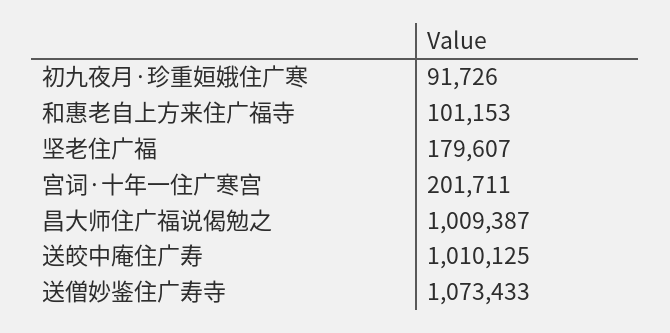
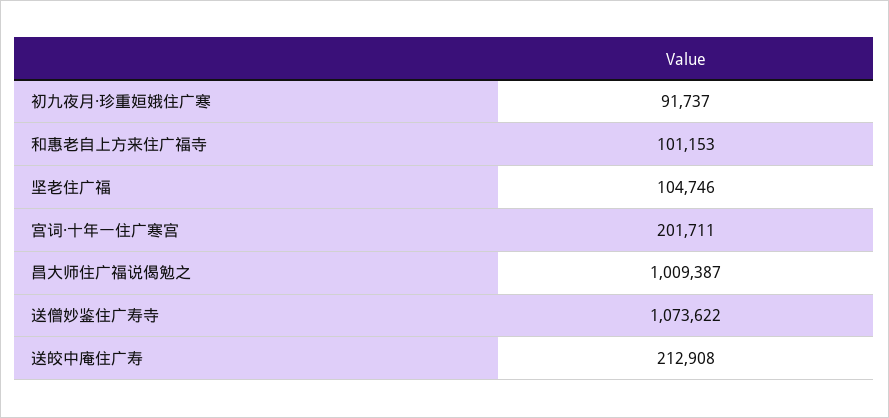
  {
-   "初九夜月·珍重姮娥住广寒": 91726,
+   "初九夜月·珍重姮娥住广寒": 91737,
    "和惠老自上方来住广福寺": 101153,
-   "坚老住广福": 179607,
+   "坚老住广福": 104746,
    "宫词·十年一住广寒宫": 201711,
    "昌大师住广福说偈勉之": 1009387,
-   "送皎中庵住广寿": 1010125,
+   "送皎中庵住广寿": 212908,
-   "送僧妙鉴住广寿寺": 1073433
+   "送僧妙鉴住广寿寺": 1073622
  }

